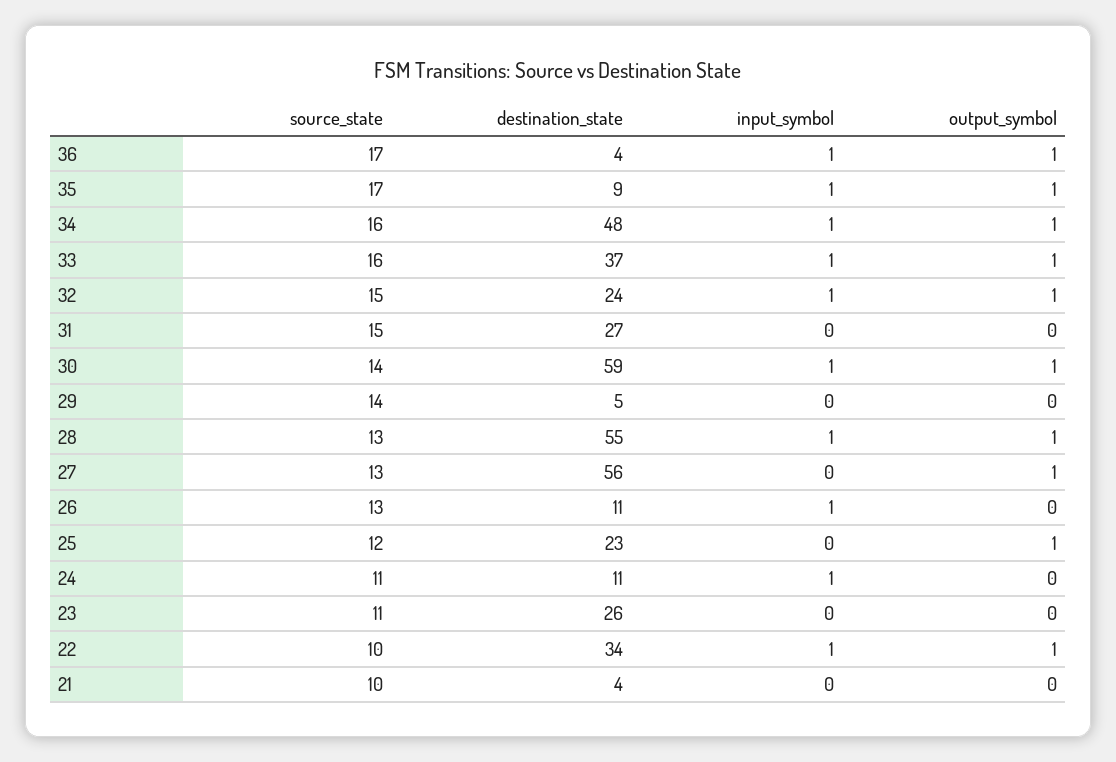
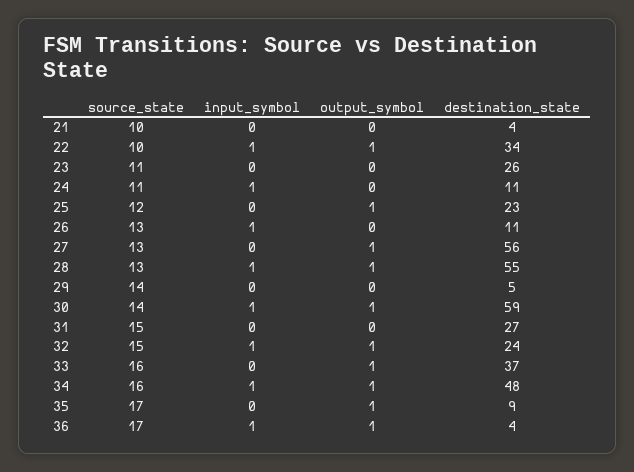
  {
    "source_state": {
      "36": 17,
      "35": 17,
      "34": 16,
      "33": 16,
      "32": 15,
      "31": 15,
      "30": 14,
      "29": 14,
      "28": 13,
      "27": 13,
      "26": 13,
      "25": 12,
      "24": 11,
      "23": 11,
      "22": 10,
      "21": 10
    },
    "destination_state": {
      "36": 4,
      "35": 9,
      "34": 48,
      "33": 37,
      "32": 24,
      "31": 27,
      "30": 59,
      "29": 5,
      "28": 55,
      "27": 56,
      "26": 11,
      "25": 23,
      "24": 11,
      "23": 26,
      "22": 34,
      "21": 4
    },
    "input_symbol": {
      "36": 1,
-     "35": 1,
+     "35": 0,
      "34": 1,
-     "33": 1,
+     "33": 0,
      "32": 1,
      "31": 0,
      "30": 1,
      "29": 0,
      "28": 1,
      "27": 0,
      "26": 1,
      "25": 0,
      "24": 1,
      "23": 0,
      "22": 1,
      "21": 0
    },
    "output_symbol": {
      "36": 1,
      "35": 1,
      "34": 1,
      "33": 1,
      "32": 1,
      "31": 0,
      "30": 1,
      "29": 0,
      "28": 1,
      "27": 1,
      "26": 0,
      "25": 1,
      "24": 0,
      "23": 0,
      "22": 1,
      "21": 0
    }
  }

